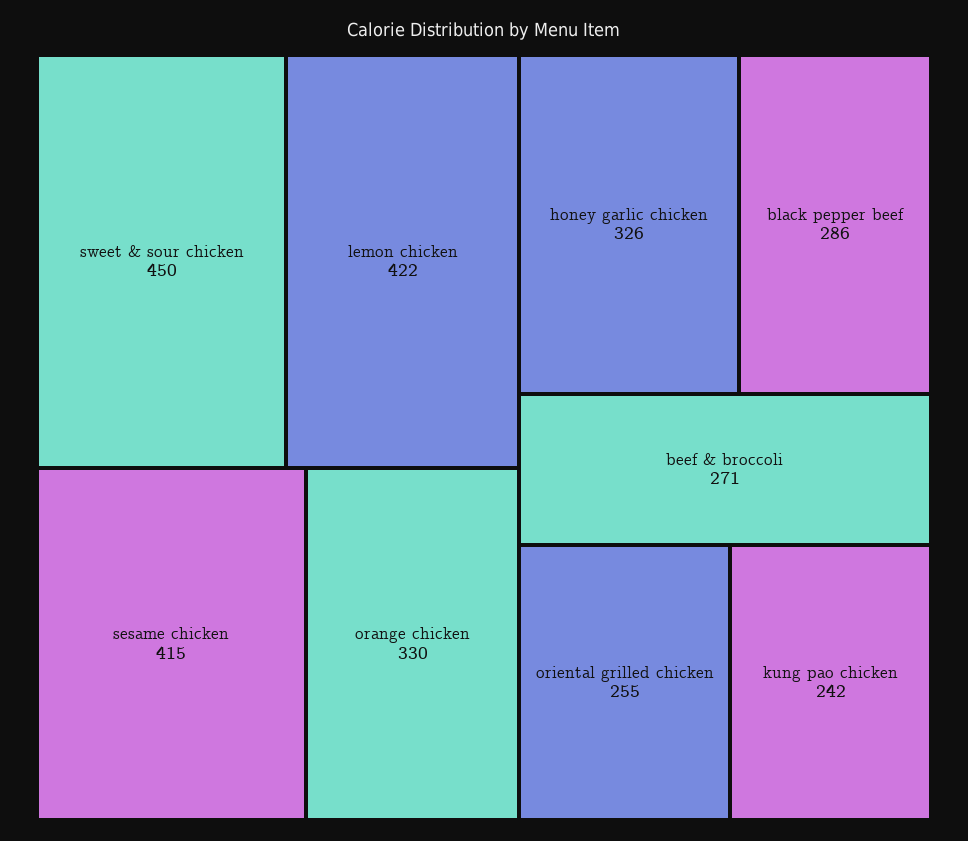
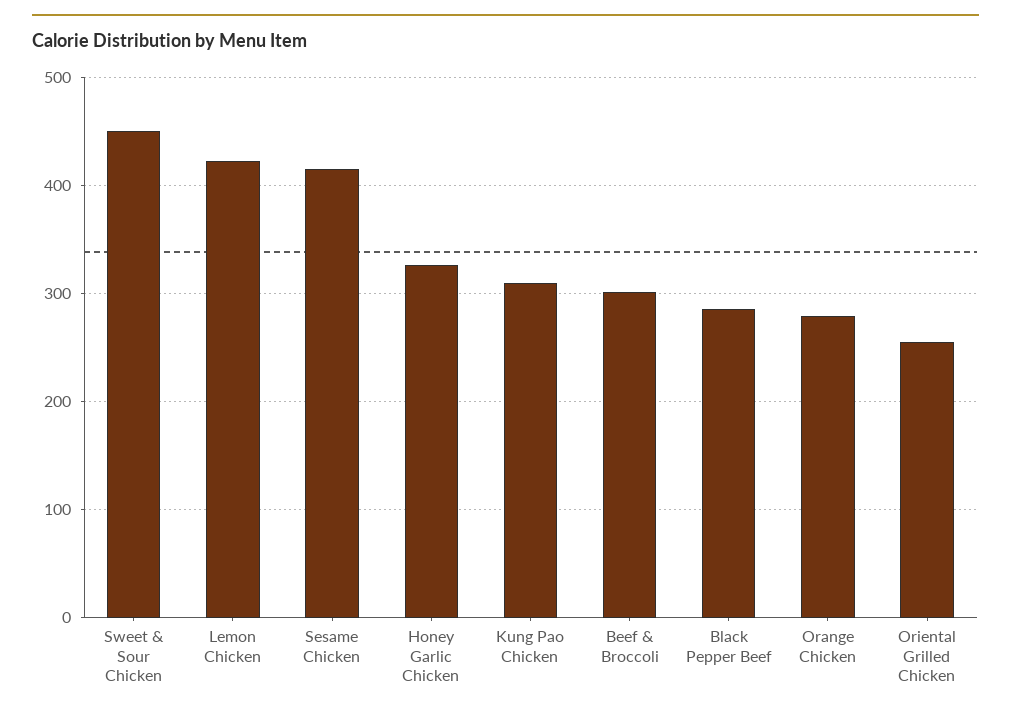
  {
    "sweet & sour chicken": 450,
    "lemon chicken": 422,
    "sesame chicken": 415,
-   "orange chicken": 330,
+   "orange chicken": 280,
    "honey garlic chicken": 326,
    "black pepper beef": 286,
-   "beef & broccoli": 271,
+   "beef & broccoli": 300,
    "oriental grilled chicken": 255,
-   "kung pao chicken": 242
+   "kung pao chicken": 310
  }

